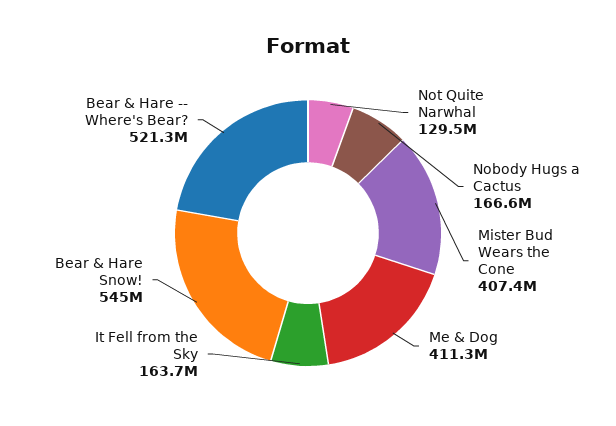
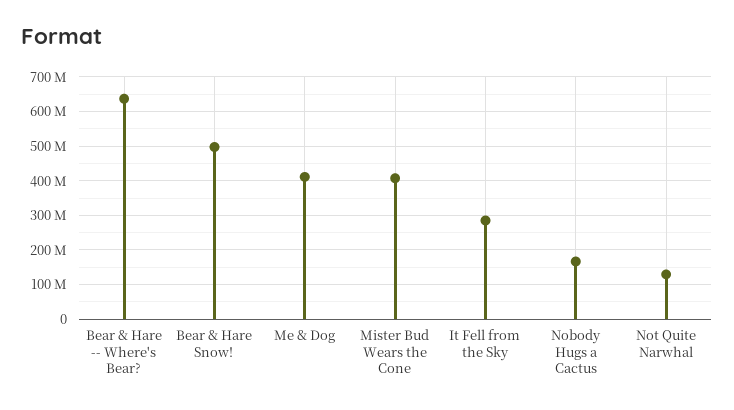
  {
    "Not Quite Narwhal": 129500000,
    "Nobody Hugs a Cactus": 166600000,
    "Mister Bud Wears the Cone": 407400000,
    "Me & Dog": 411300000,
-   "It Fell from the Sky": 163700000,
+   "It Fell from the Sky": 280000000,
-   "Bear & Hare Snow!": 545000000,
+   "Bear & Hare Snow!": 500000000,
-   "Bear & Hare -- Where's Bear?": 521300000
+   "Bear & Hare -- Where's Bear?": 640000000
  }

